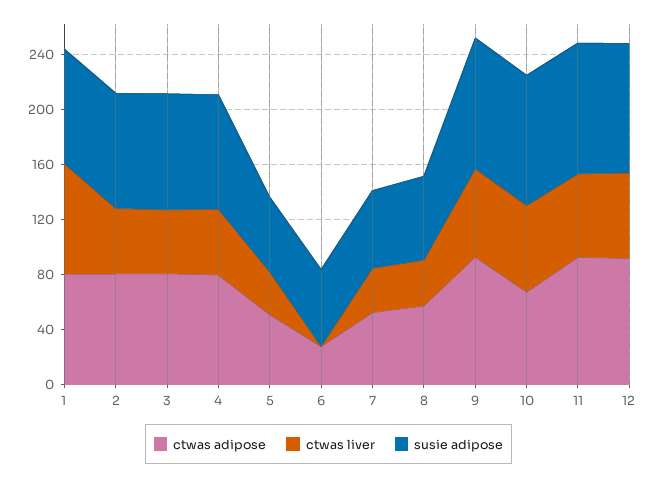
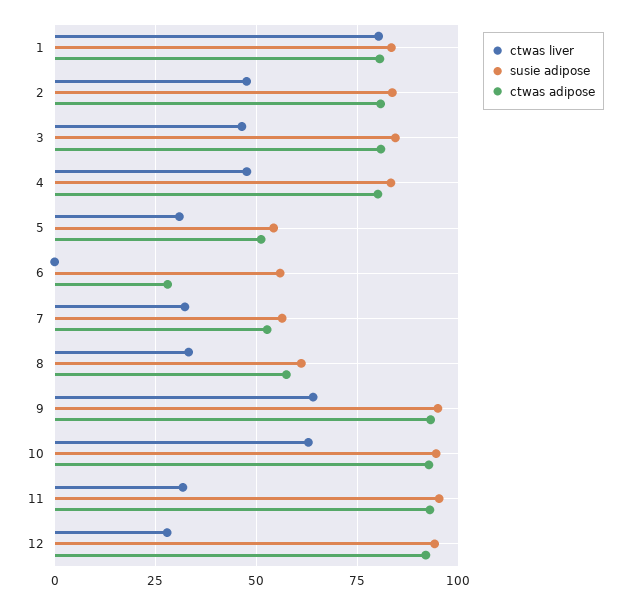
  {
    "ctwas adipose": {
      "1": 80,
      "2": 80,
      "3": 80,
      "4": 80,
      "5": 50,
      "6": 27.5,
      "7": 52.5,
      "8": 57.5,
      "9": 92.5,
-     "10": 70,
+     "10": 92.5,
      "11": 92.5,
      "12": 92.5
    },
    "ctwas liver": {
      "1": 80,
      "2": 47.5,
      "3": 47.5,
      "4": 47.5,
      "5": 30,
      "6": 0,
      "7": 32.5,
      "8": 32.5,
      "9": 65,
      "10": 62.5,
-     "11": 60,
+     "11": 32.5,
-     "12": 60
+     "12": 27.5
    },
    "susie adipose": {
      "1": 82.5,
      "2": 82.5,
      "3": 85,
      "4": 82.5,
      "5": 55,
      "6": 55,
      "7": 57.5,
      "8": 60,
      "9": 95,
      "10": 95,
      "11": 95,
      "12": 95
    }
  }

